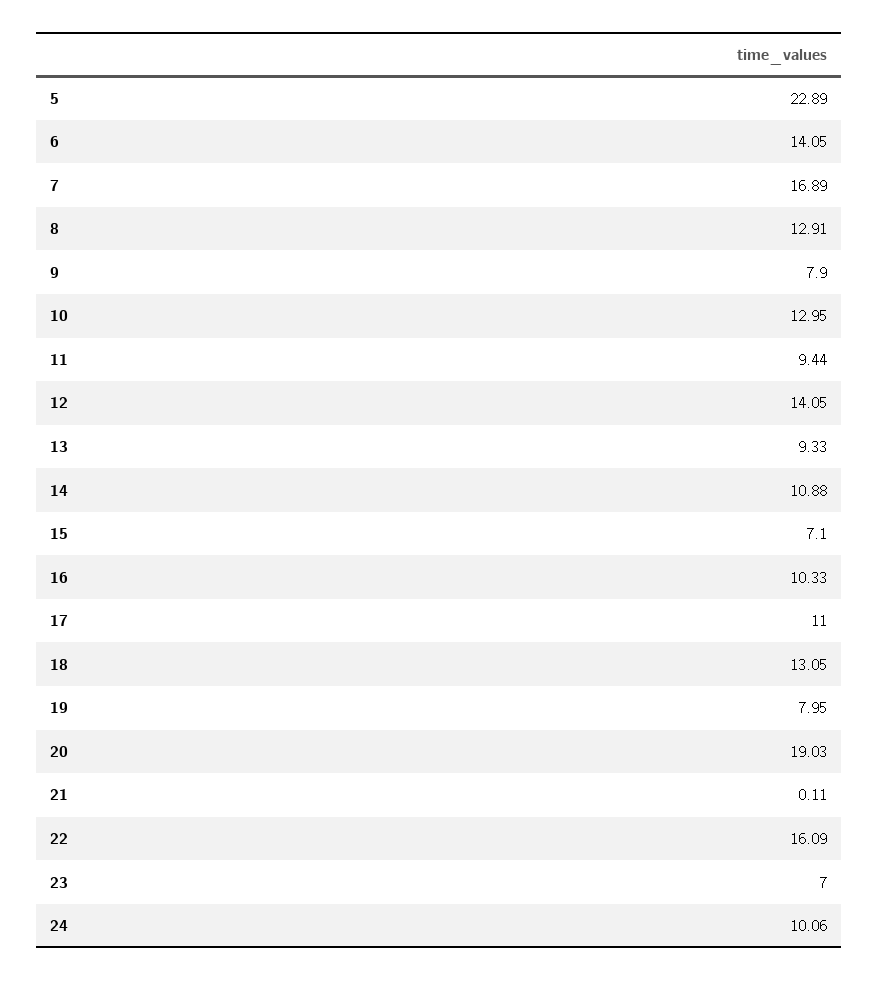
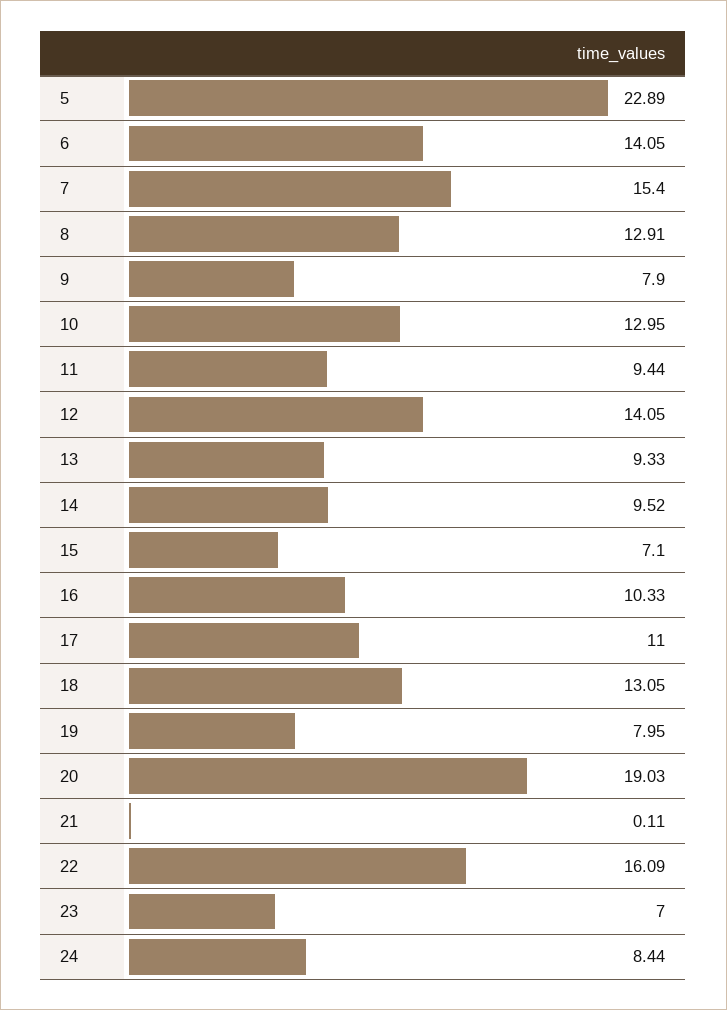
  {
    "5": 22.89,
    "6": 14.05,
-   "7": 16.89,
+   "7": 15.4,
    "8": 12.91,
    "9": 7.9,
    "10": 12.95,
    "11": 9.44,
    "12": 14.05,
    "13": 9.33,
-   "14": 10.88,
+   "14": 9.52,
    "15": 7.1,
    "16": 10.33,
    "17": 11,
    "18": 13.05,
    "19": 7.95,
    "20": 19.03,
    "21": 0.11,
    "22": 16.09,
    "23": 7,
-   "24": 10.06
+   "24": 8.44
  }

